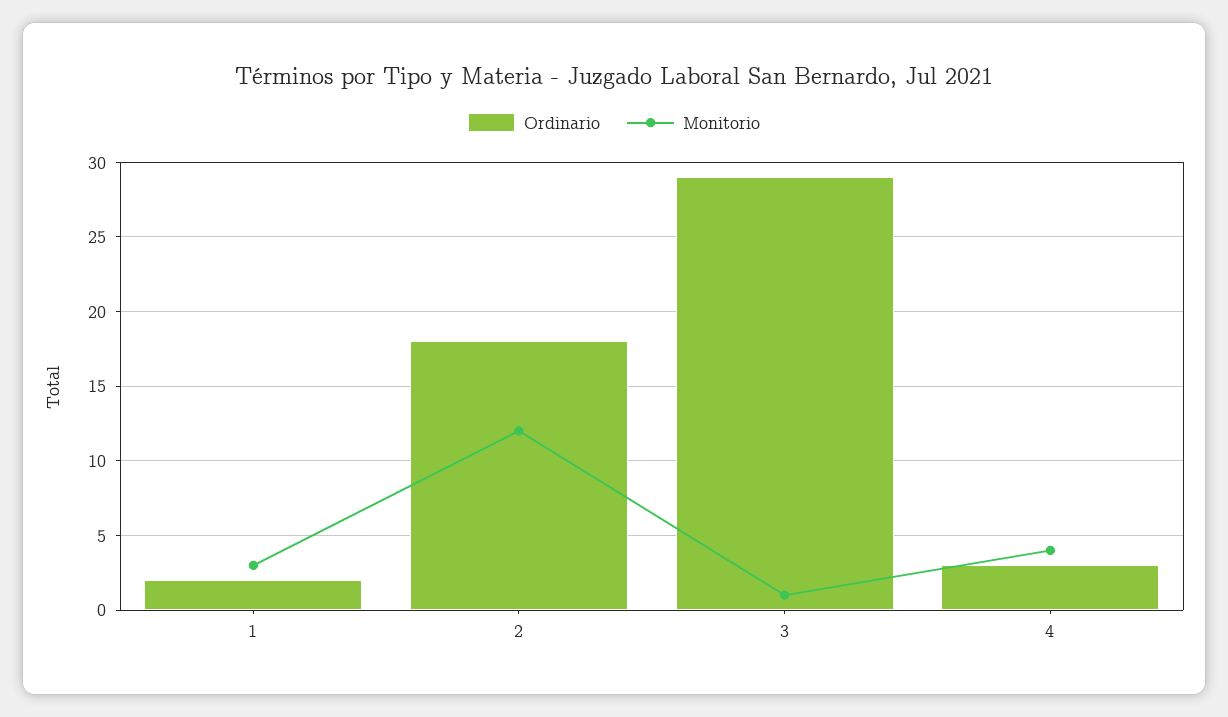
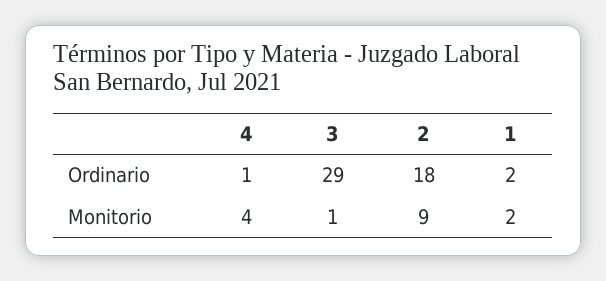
  {
    "Ordinario": {
      "1": 2,
      "2": 18,
      "3": 29,
-     "4": 3
+     "4": 1
    },
    "Monitorio": {
-     "1": 3,
+     "1": 2,
-     "2": 12,
+     "2": 9,
      "3": 1,
      "4": 4
    }
  }

